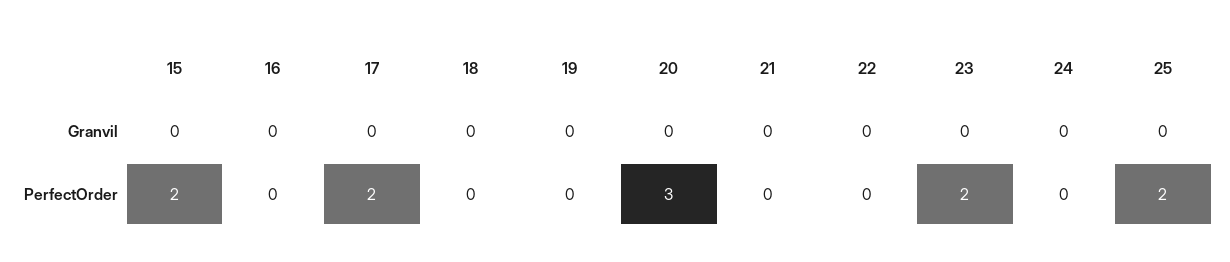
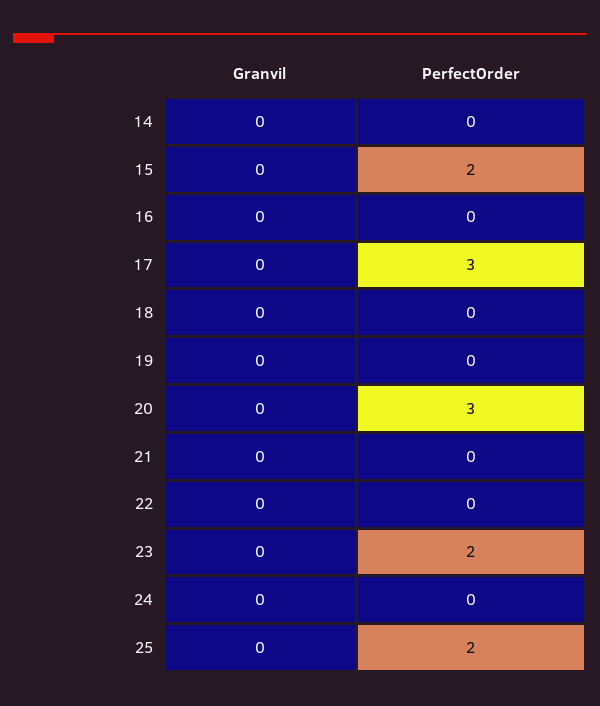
  {
    "15": {
      "Granvil": 0,
      "PerfectOrder": 2
    },
    "16": {
      "Granvil": 0,
      "PerfectOrder": 0
    },
    "17": {
      "Granvil": 0,
-     "PerfectOrder": 2
+     "PerfectOrder": 3
    },
    "18": {
      "Granvil": 0,
      "PerfectOrder": 0
    },
    "19": {
      "Granvil": 0,
      "PerfectOrder": 0
    },
    "20": {
      "Granvil": 0,
      "PerfectOrder": 3
    },
    "21": {
      "Granvil": 0,
      "PerfectOrder": 0
    },
    "22": {
      "Granvil": 0,
      "PerfectOrder": 0
    },
    "23": {
      "Granvil": 0,
      "PerfectOrder": 2
    },
    "24": {
      "Granvil": 0,
      "PerfectOrder": 0
    },
    "25": {
      "Granvil": 0,
      "PerfectOrder": 2
-   }
+   },
+   "14": {
+     "Granvil": 0,
+     "PerfectOrder": 0
+   }
  }

